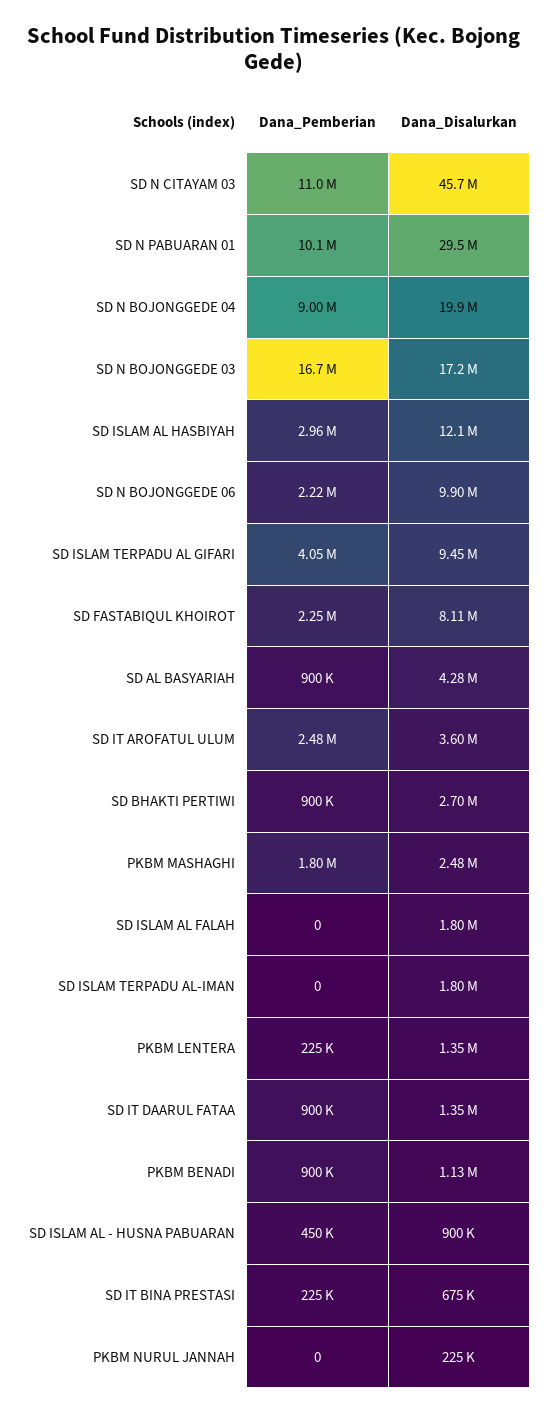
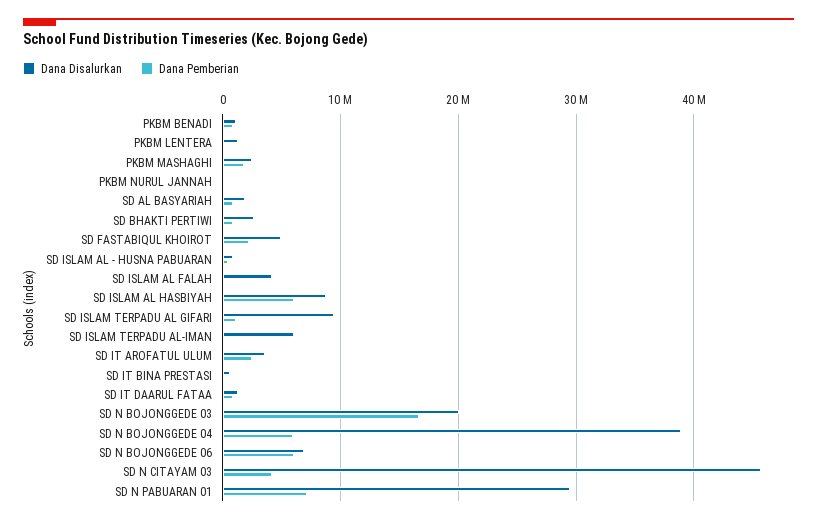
  {
    "Dana_Pemberian": {
-     "SD N CITAYAM 03": 11000000,
+     "SD N CITAYAM 03": 4000000,
-     "SD N PABUARAN 01": 10100000,
+     "SD N PABUARAN 01": 7000000,
-     "SD N BOJONGGEDE 04": 9000000,
+     "SD N BOJONGGEDE 04": 6000000,
      "SD N BOJONGGEDE 03": 16700000,
-     "SD ISLAM AL HASBIYAH": 2960000,
+     "SD ISLAM AL HASBIYAH": 6000000,
-     "SD N BOJONGGEDE 06": 2220000,
+     "SD N BOJONGGEDE 06": 6000000,
-     "SD ISLAM TERPADU AL GIFARI": 4050000,
+     "SD ISLAM TERPADU AL GIFARI": 1000000,
      "SD FASTABIQUL KHOIROT": 2250000,
      "SD AL BASYARIAH": 900000,
      "SD IT AROFATUL ULUM": 2480000,
      "SD BHAKTI PERTIWI": 900000,
      "PKBM MASHAGHI": 1800000,
      "SD ISLAM AL FALAH": 0,
      "SD ISLAM TERPADU AL-IMAN": 0,
      "PKBM LENTERA": 225000,
      "SD IT DAARUL FATAA": 900000,
      "PKBM BENADI": 900000,
      "SD ISLAM AL - HUSNA PABUARAN": 450000,
      "SD IT BINA PRESTASI": 225000,
      "PKBM NURUL JANNAH": 0
    },
    "Dana_Disalurkan": {
      "SD N CITAYAM 03": 45700000,
      "SD N PABUARAN 01": 29500000,
-     "SD N BOJONGGEDE 04": 19900000,
+     "SD N BOJONGGEDE 04": 39000000,
-     "SD N BOJONGGEDE 03": 17200000,
+     "SD N BOJONGGEDE 03": 20000000,
-     "SD ISLAM AL HASBIYAH": 12100000,
+     "SD ISLAM AL HASBIYAH": 9000000,
-     "SD N BOJONGGEDE 06": 9900000,
+     "SD N BOJONGGEDE 06": 7000000,
      "SD ISLAM TERPADU AL GIFARI": 9450000,
-     "SD FASTABIQUL KHOIROT": 8110000,
+     "SD FASTABIQUL KHOIROT": 5000000,
-     "SD AL BASYARIAH": 4280000,
+     "SD AL BASYARIAH": 2000000,
      "SD IT AROFATUL ULUM": 3600000,
      "SD BHAKTI PERTIWI": 2700000,
      "PKBM MASHAGHI": 2480000,
-     "SD ISLAM AL FALAH": 1800000,
+     "SD ISLAM AL FALAH": 4000000,
-     "SD ISLAM TERPADU AL-IMAN": 1800000,
+     "SD ISLAM TERPADU AL-IMAN": 6000000,
      "PKBM LENTERA": 1350000,
      "SD IT DAARUL FATAA": 1350000,
      "PKBM BENADI": 1130000,
      "SD ISLAM AL - HUSNA PABUARAN": 900000,
      "SD IT BINA PRESTASI": 675000,
      "PKBM NURUL JANNAH": 225000
    }
  }

